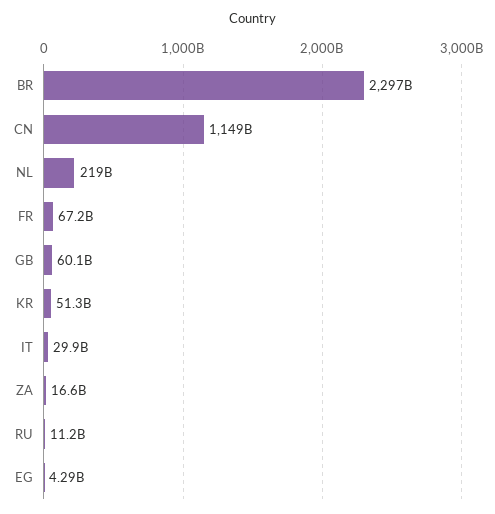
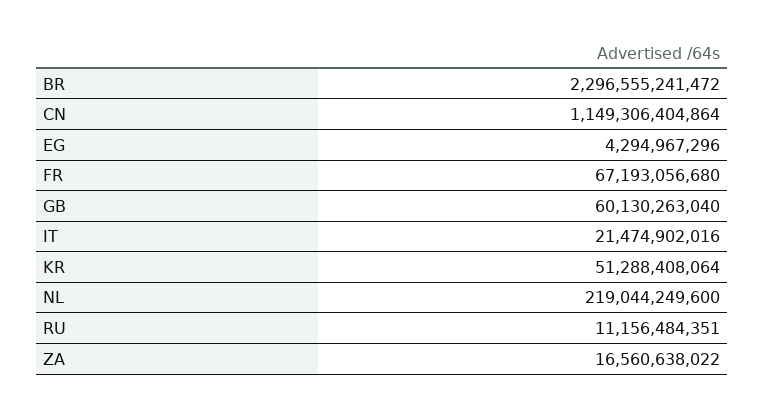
  {
    "BR": 2296555241472,
    "CN": 1149306404864,
    "NL": 219044249600,
    "FR": 67193056680,
    "GB": 60130263040,
    "KR": 51288408064,
-   "IT": 29900000000,
+   "IT": 21474902016,
    "ZA": 16560638022,
    "RU": 11156484351,
    "EG": 4294967296
  }

